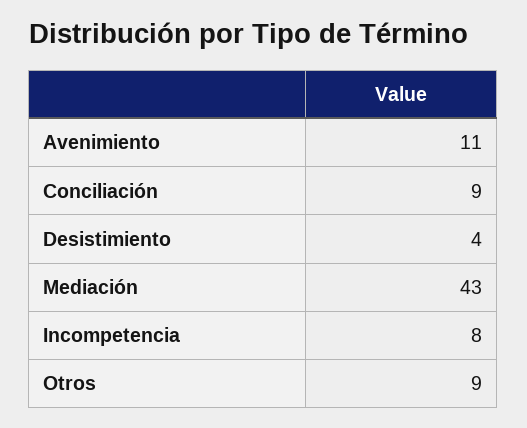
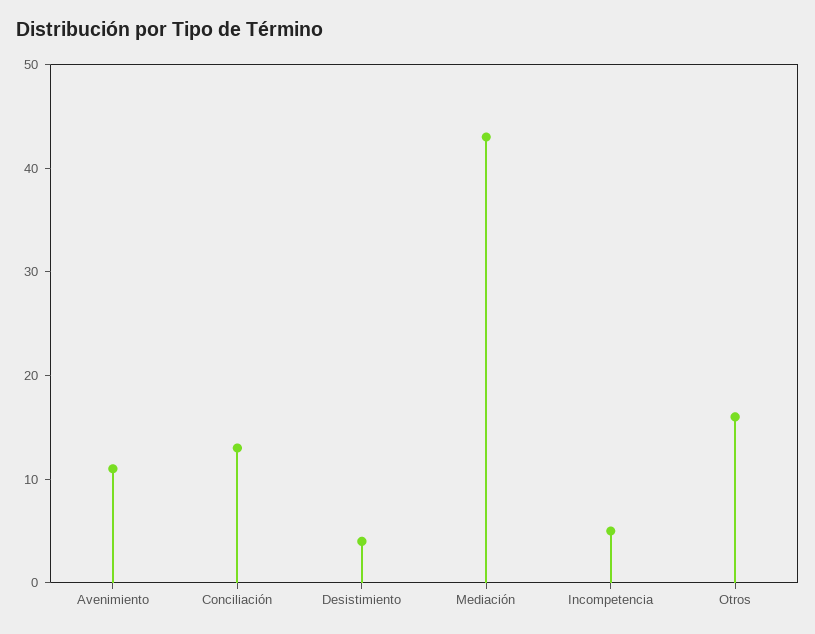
  {
    "Avenimiento": 11,
-   "Conciliación": 9,
+   "Conciliación": 13,
    "Desistimiento": 4,
    "Mediación": 43,
-   "Incompetencia": 8,
+   "Incompetencia": 5,
-   "Otros": 9
+   "Otros": 16
  }

